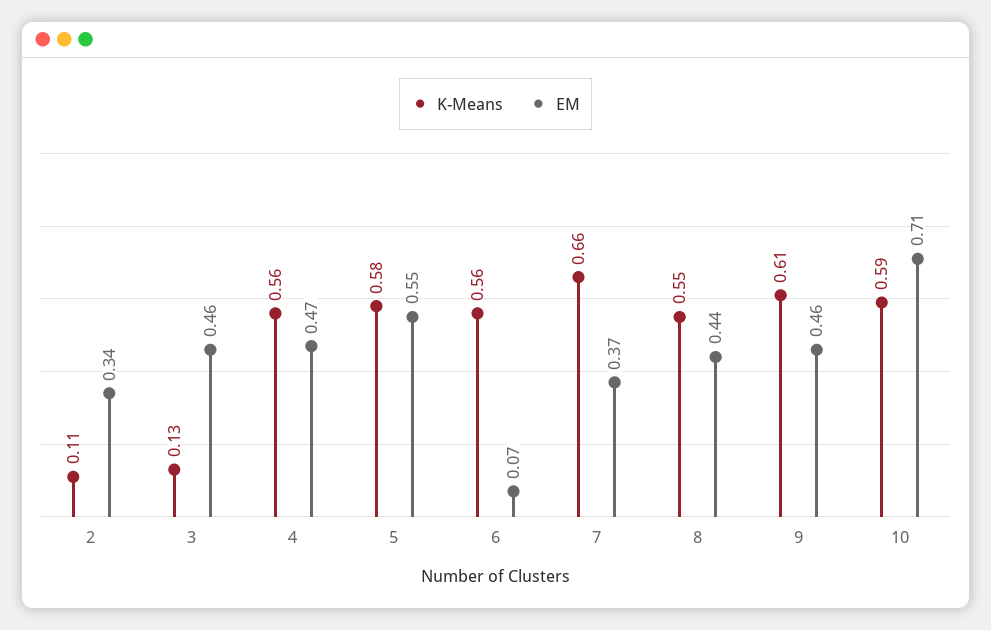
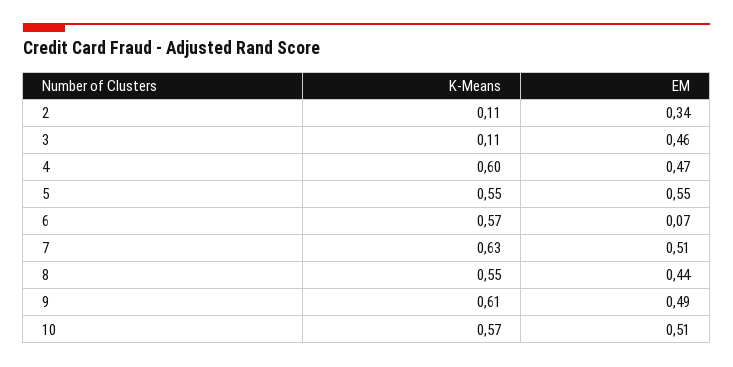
  {
    "K-Means": {
      "2": 0.11,
-     "3": 0.13,
+     "3": 0.11,
-     "4": 0.56,
+     "4": 0.6,
-     "5": 0.58,
+     "5": 0.55,
-     "6": 0.56,
+     "6": 0.57,
-     "7": 0.66,
+     "7": 0.63,
      "8": 0.55,
      "9": 0.61,
-     "10": 0.59
+     "10": 0.57
    },
    "EM": {
      "2": 0.34,
      "3": 0.46,
      "4": 0.47,
      "5": 0.55,
      "6": 0.07,
-     "7": 0.37,
+     "7": 0.51,
      "8": 0.44,
-     "9": 0.46,
+     "9": 0.49,
-     "10": 0.71
+     "10": 0.51
    }
  }

